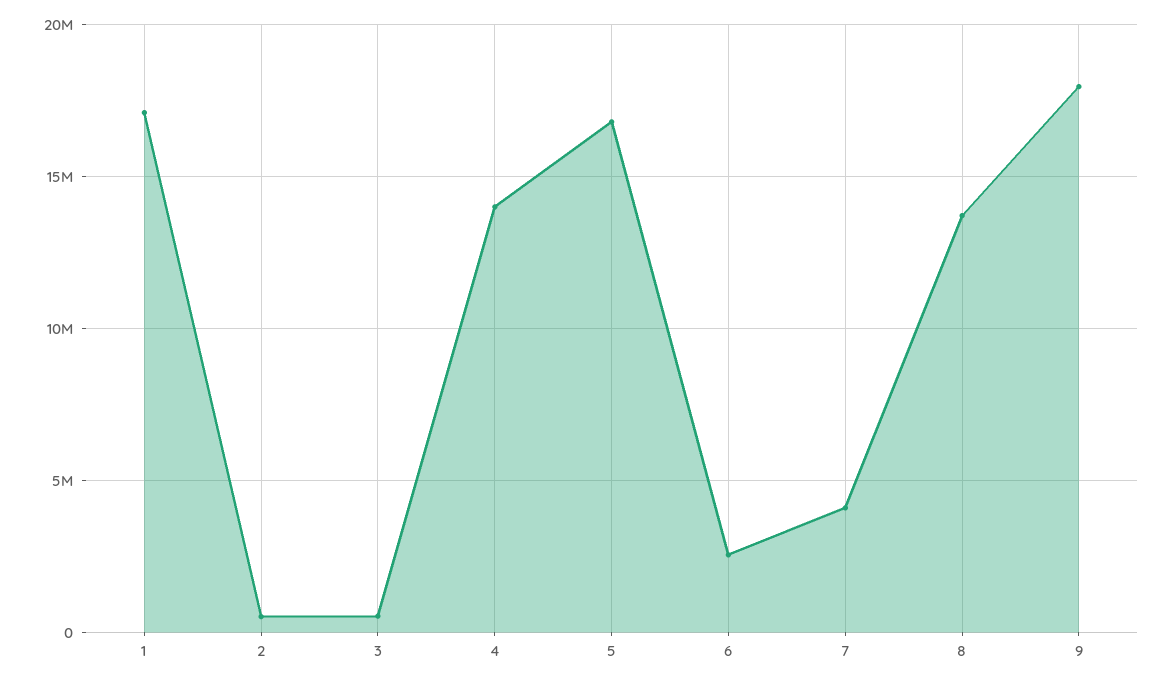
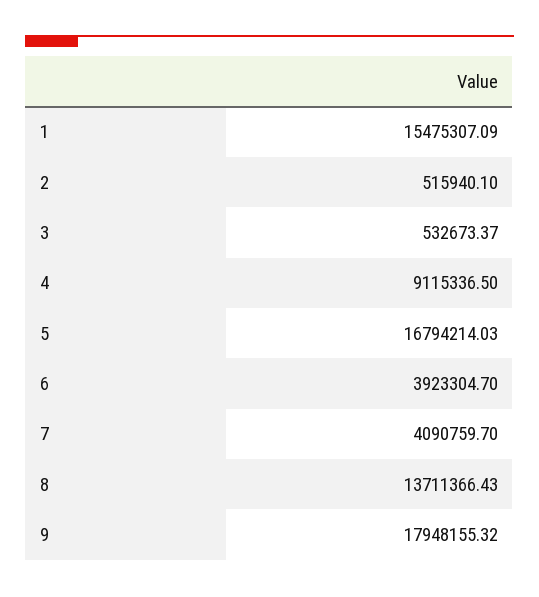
  {
-   "1": 17000000,
+   "1": 15475307.09,
    "2": 515940.1,
    "3": 532673.37,
-   "4": 14000000,
+   "4": 9115336.5,
    "5": 16794214.03,
-   "6": 2500000,
+   "6": 3923304.7,
    "7": 4090759.7,
    "8": 13711366.43,
    "9": 17948155.32
  }

